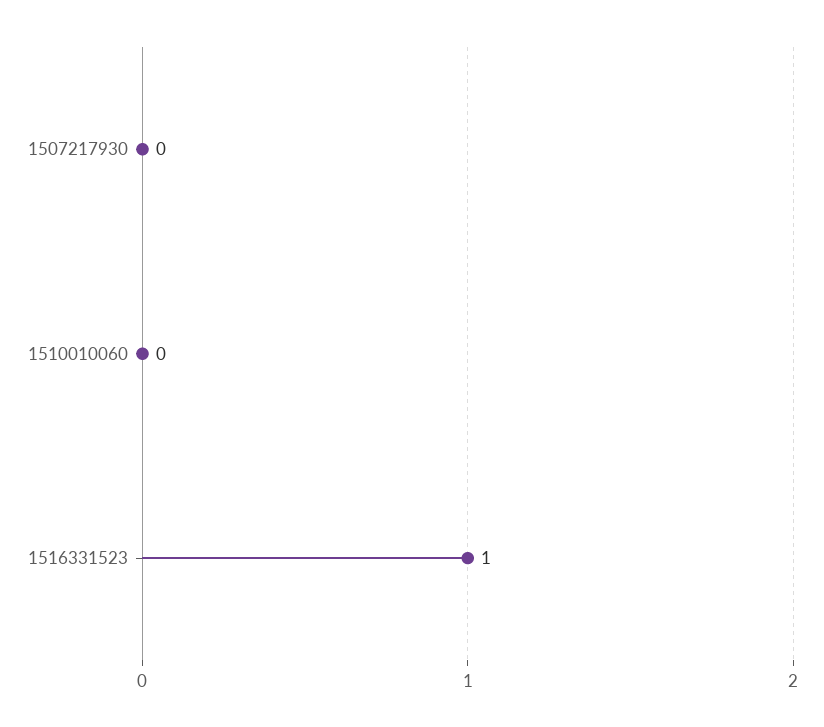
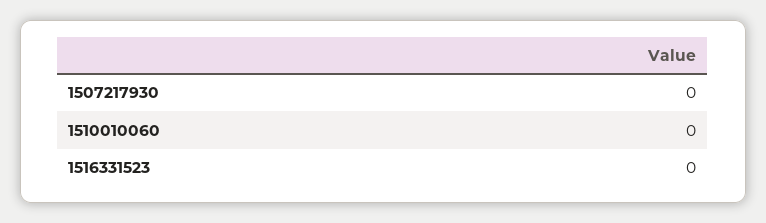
  {
    "1507217930": 0,
    "1510010060": 0,
-   "1516331523": 1
+   "1516331523": 0
  }

